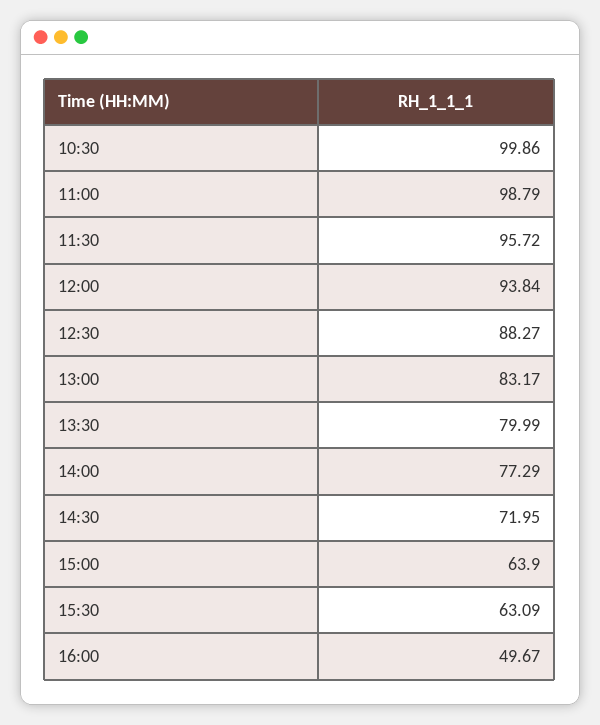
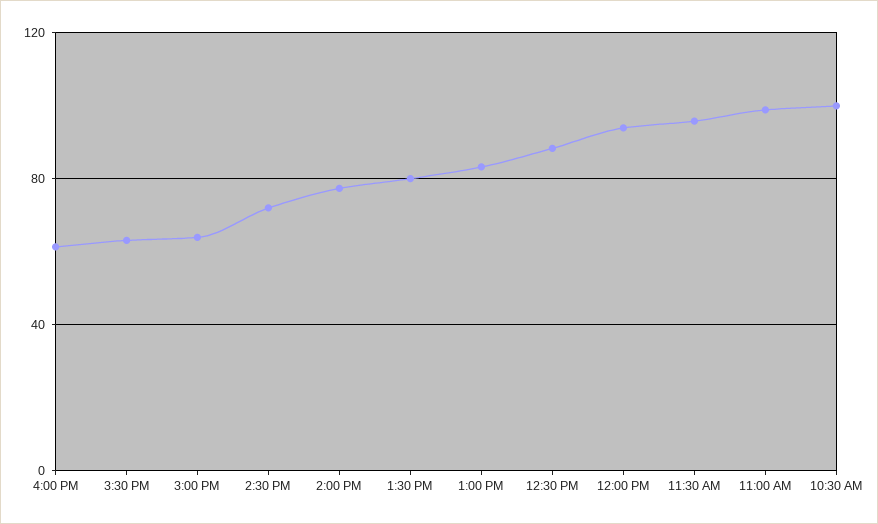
  {
    "10:30": 99.86,
    "11:00": 98.79,
    "11:30": 95.72,
    "12:00": 93.84,
    "12:30": 88.27,
    "13:00": 83.17,
    "13:30": 79.99,
    "14:00": 77.29,
    "14:30": 71.95,
    "15:00": 63.9,
    "15:30": 63.09,
-   "16:00": 49.67
+   "16:00": 60
  }

